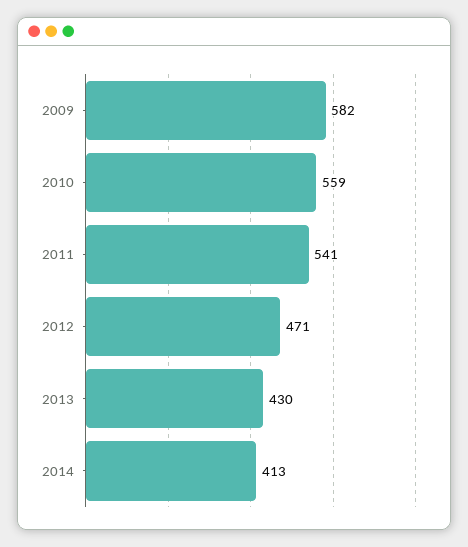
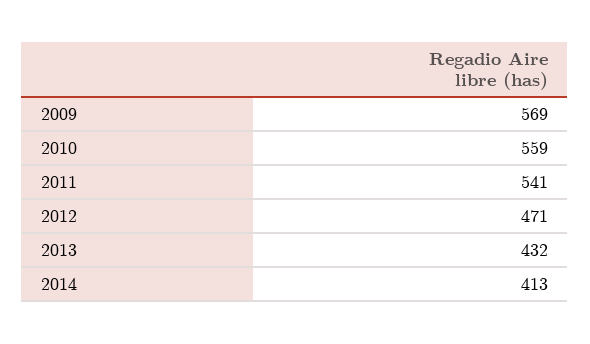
  {
-   "2009": 582,
+   "2009": 569,
    "2010": 559,
    "2011": 541,
    "2012": 471,
-   "2013": 430,
+   "2013": 432,
    "2014": 413
  }

